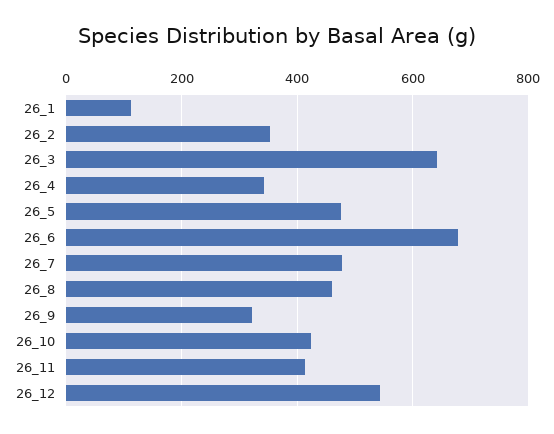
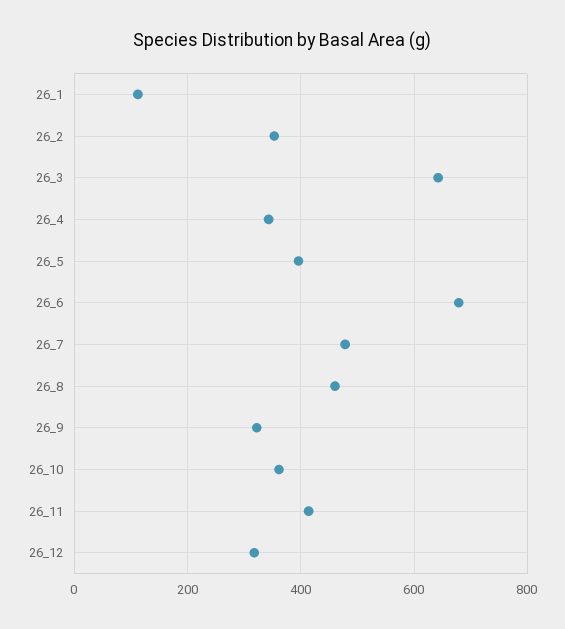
  {
    "26_1": 120,
    "26_2": 360,
    "26_3": 640,
    "26_4": 340,
-   "26_5": 480,
+   "26_5": 400,
    "26_6": 680,
    "26_7": 480,
    "26_8": 460,
    "26_9": 320,
-   "26_10": 420,
+   "26_10": 360,
    "26_11": 420,
-   "26_12": 540
+   "26_12": 320
  }

